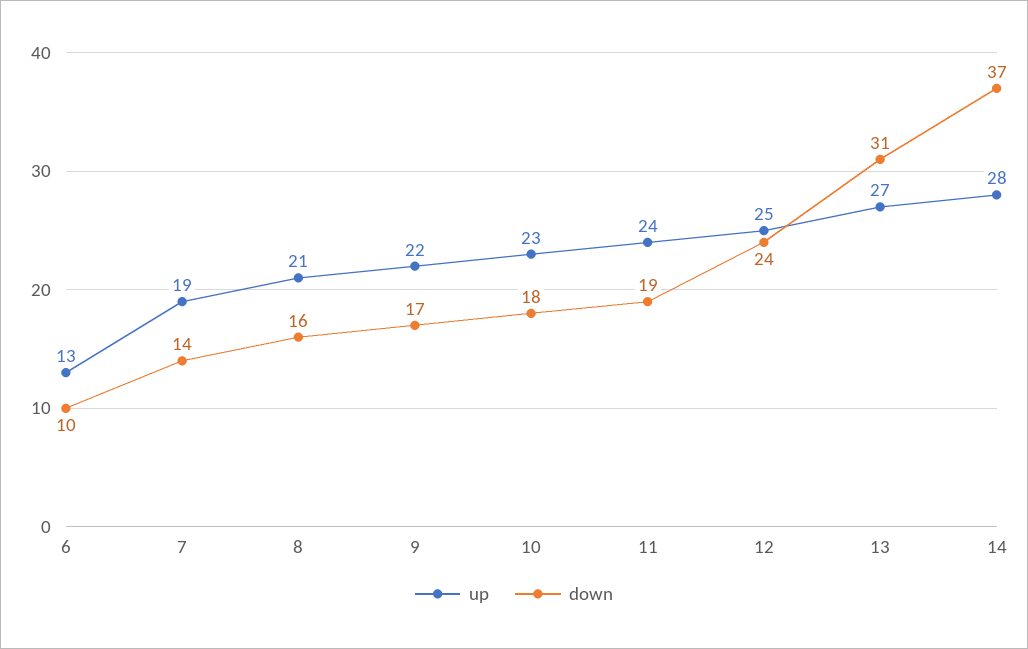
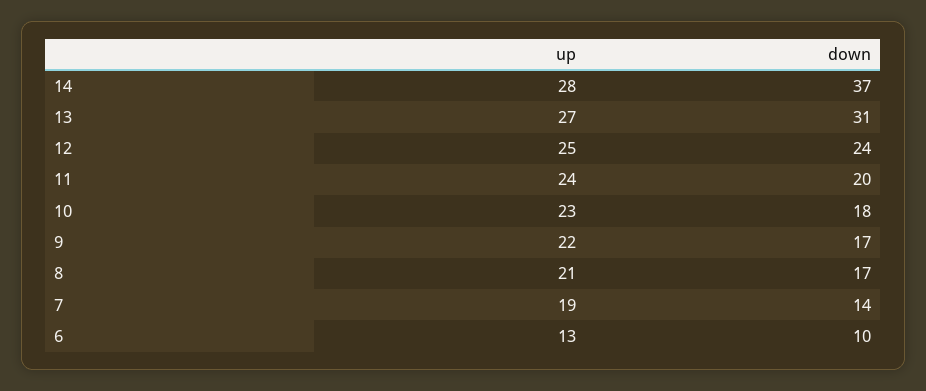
  {
    "up": {
      "6": 13,
      "7": 19,
      "8": 21,
      "9": 22,
      "10": 23,
      "11": 24,
      "12": 25,
      "13": 27,
      "14": 28
    },
    "down": {
      "6": 10,
      "7": 14,
-     "8": 16,
+     "8": 17,
      "9": 17,
      "10": 18,
-     "11": 19,
+     "11": 20,
      "12": 24,
      "13": 31,
      "14": 37
    }
  }

